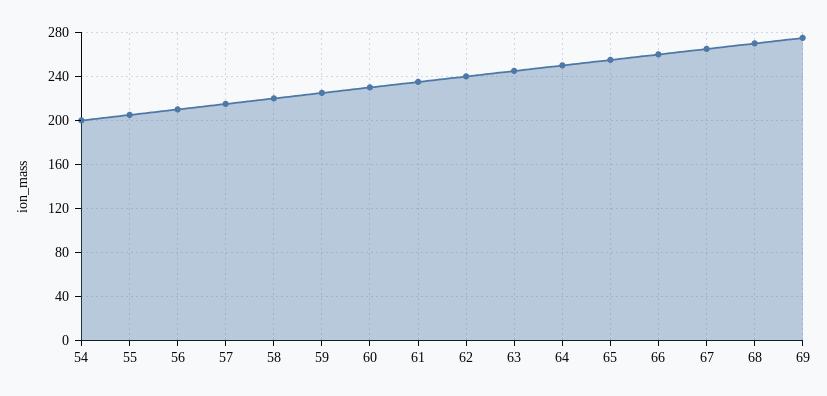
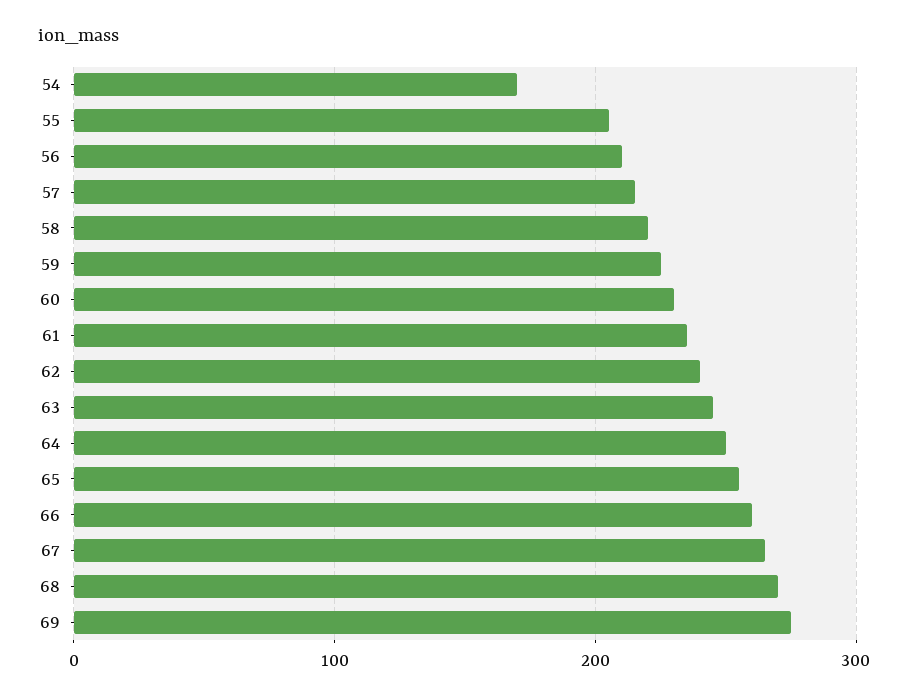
  {
-   "54": 200,
+   "54": 170,
    "55": 210,
    "56": 210,
    "57": 220,
    "58": 220,
    "59": 230,
    "60": 230,
    "61": 240,
    "62": 240,
    "63": 250,
    "64": 250,
    "65": 260,
    "66": 260,
    "67": 270,
    "68": 270,
    "69": 280
  }

